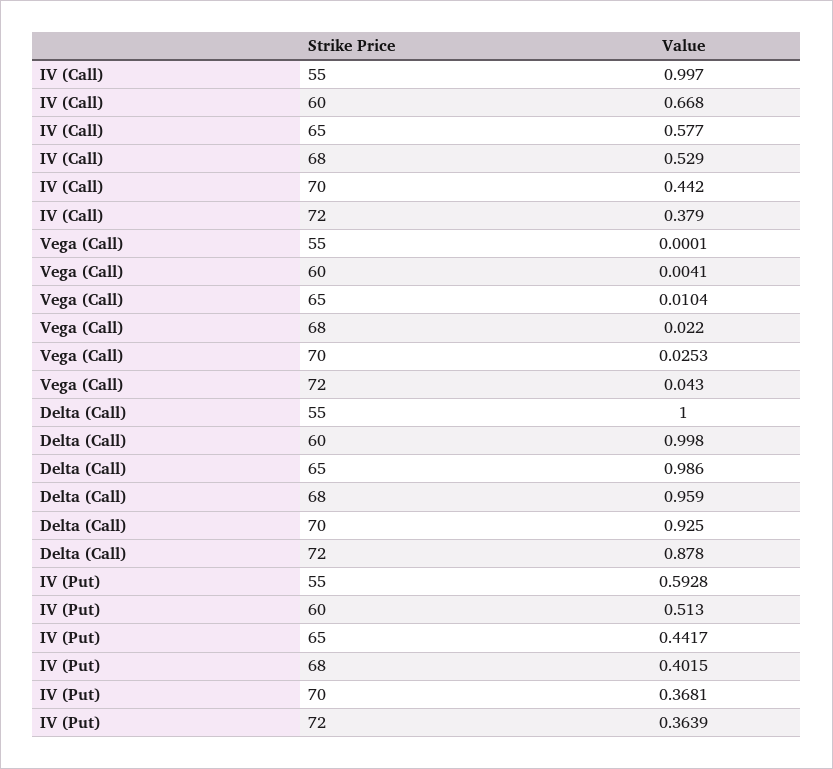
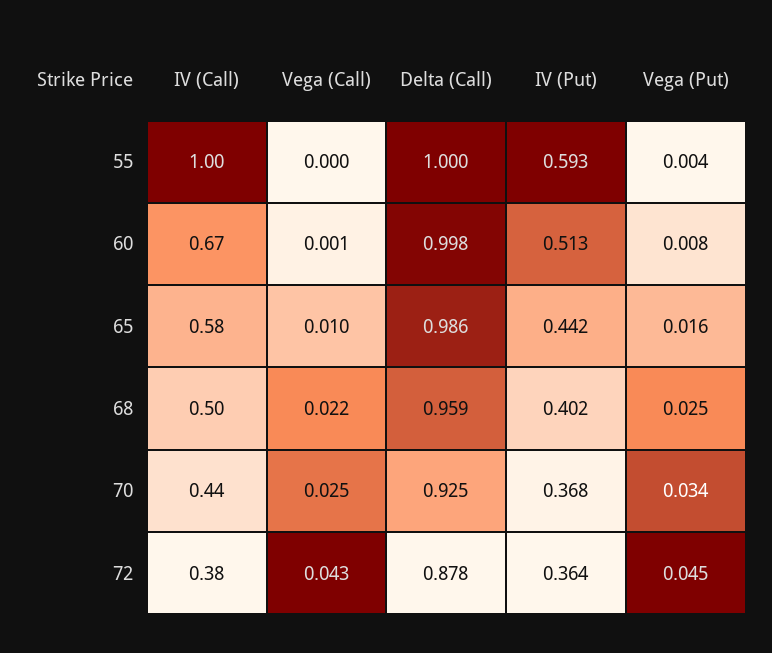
  {
    "IV (Call)": {
      "55": 0.997,
      "60": 0.668,
      "65": 0.577,
-     "68": 0.529,
+     "68": 0.5,
      "70": 0.442,
      "72": 0.379
    },
    "Vega (Call)": {
      "55": 0.0001,
-     "60": 0.0041,
+     "60": 0.001,
      "65": 0.0104,
      "68": 0.022,
      "70": 0.0253,
      "72": 0.043
    },
    "Delta (Call)": {
      "55": 1,
      "60": 0.998,
      "65": 0.986,
      "68": 0.959,
      "70": 0.925,
      "72": 0.878
    },
    "IV (Put)": {
      "55": 0.5928,
      "60": 0.513,
      "65": 0.4417,
      "68": 0.4015,
      "70": 0.3681,
      "72": 0.3639
-   }
+   },
+   "Vega (Put)": {
+     "55": 0.004,
+     "60": 0.008,
+     "65": 0.016,
+     "68": 0.025,
+     "70": 0.034,
+     "72": 0.045
+   }
  }

